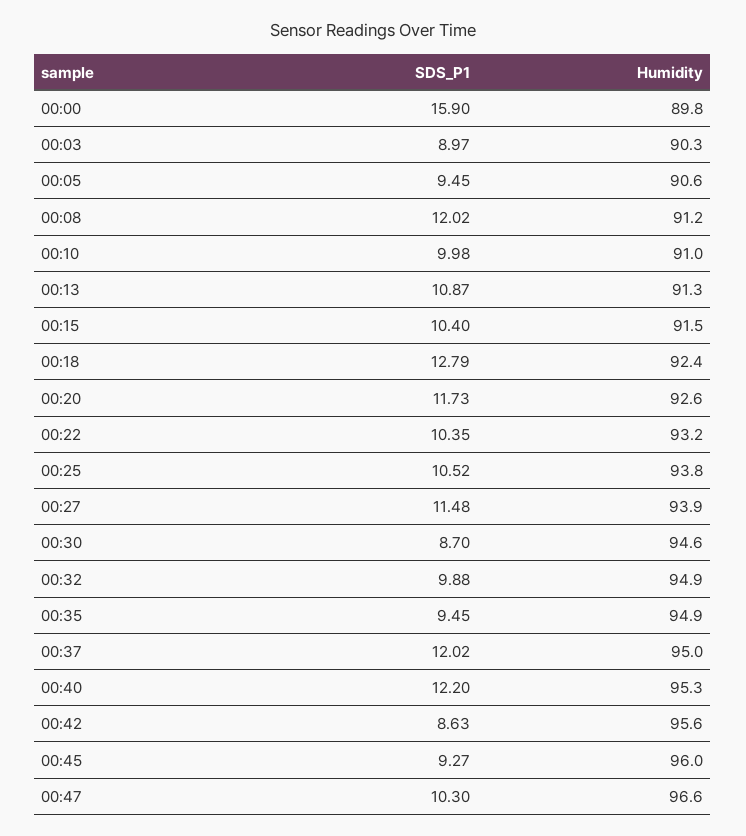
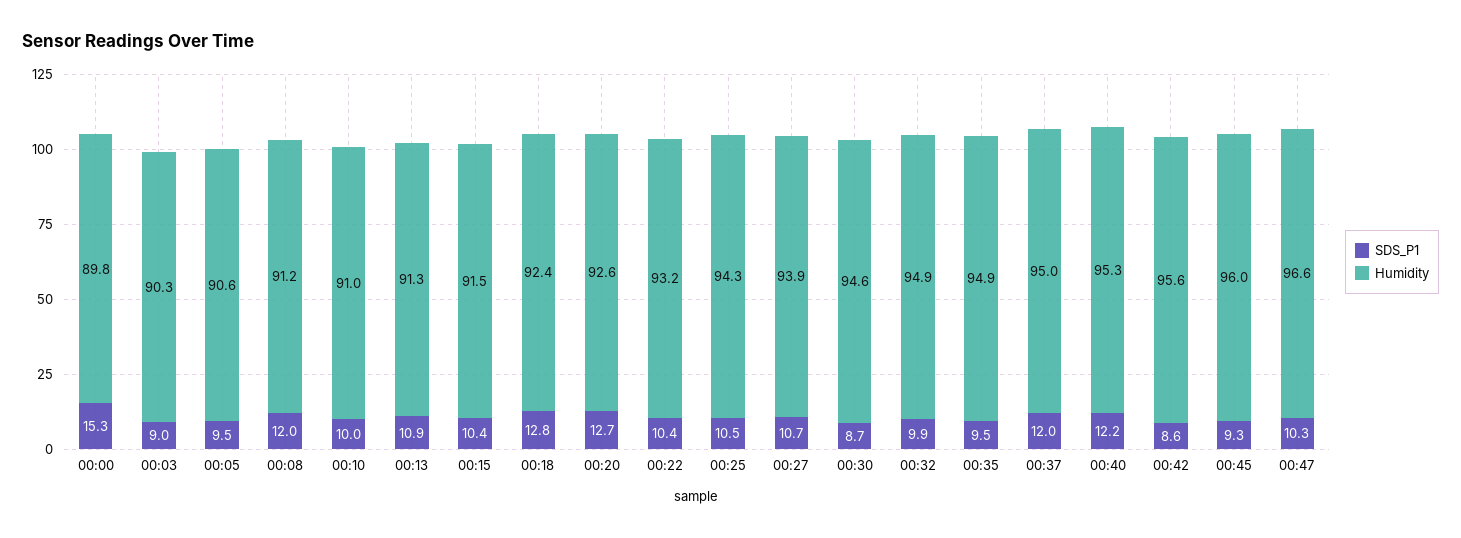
  {
    "SDS_P1": {
-     "00:00": 15.9,
+     "00:00": 15.3,
      "00:03": 8.97,
      "00:05": 9.45,
      "00:08": 12.02,
      "00:10": 9.98,
      "00:13": 10.87,
      "00:15": 10.4,
      "00:18": 12.79,
-     "00:20": 11.73,
+     "00:20": 12.7,
      "00:22": 10.35,
      "00:25": 10.52,
-     "00:27": 11.48,
+     "00:27": 10.7,
      "00:30": 8.7,
      "00:32": 9.88,
      "00:35": 9.45,
      "00:37": 12.02,
      "00:40": 12.2,
      "00:42": 8.63,
      "00:45": 9.27,
      "00:47": 10.3
    },
    "Humidity": {
      "00:00": 89.8,
      "00:03": 90.3,
      "00:05": 90.6,
      "00:08": 91.2,
      "00:10": 91,
      "00:13": 91.3,
      "00:15": 91.5,
      "00:18": 92.4,
      "00:20": 92.6,
      "00:22": 93.2,
-     "00:25": 93.8,
+     "00:25": 94.3,
      "00:27": 93.9,
      "00:30": 94.6,
      "00:32": 94.9,
      "00:35": 94.9,
      "00:37": 95,
      "00:40": 95.3,
      "00:42": 95.6,
      "00:45": 96,
      "00:47": 96.6
    }
  }

